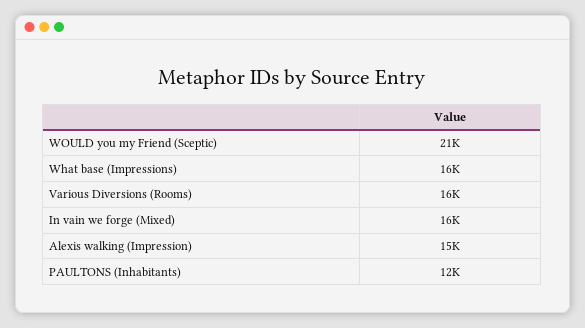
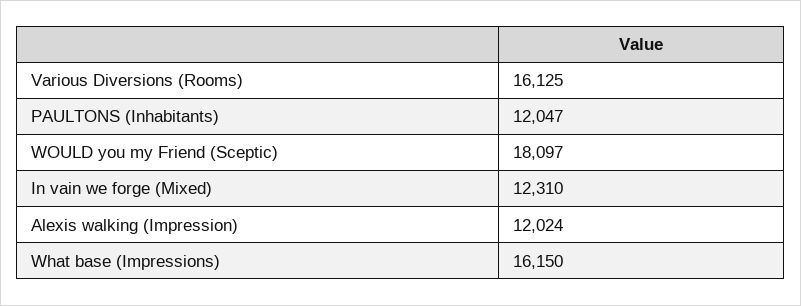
  {
-   "WOULD you my Friend (Sceptic)": 21000,
+   "WOULD you my Friend (Sceptic)": 18097,
    "What base (Impressions)": 16150,
    "Various Diversions (Rooms)": 16125,
-   "In vain we forge (Mixed)": 16000,
+   "In vain we forge (Mixed)": 12310,
-   "Alexis walking (Impression)": 15000,
+   "Alexis walking (Impression)": 12024,
    "PAULTONS (Inhabitants)": 12047
  }

